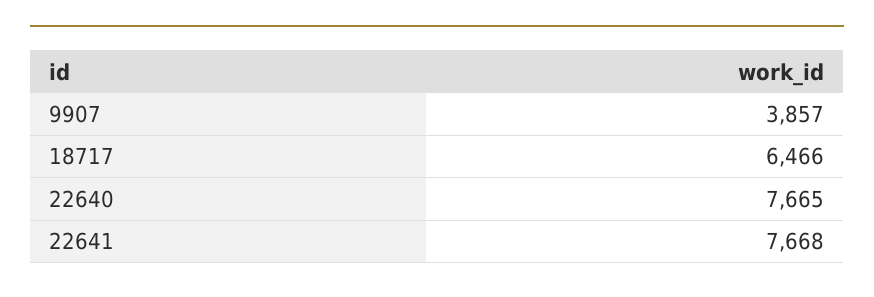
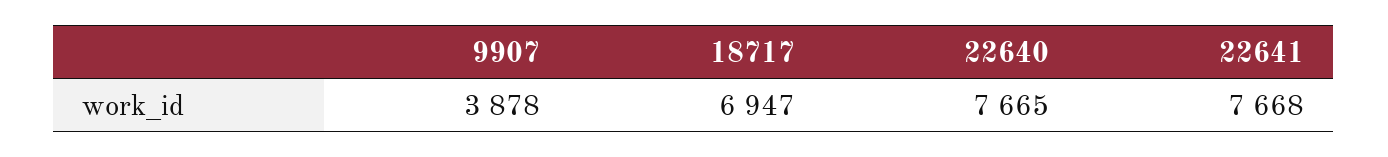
  {
-   "9907": 3857,
+   "9907": 3878,
-   "18717": 6466,
+   "18717": 6947,
    "22640": 7665,
    "22641": 7668
  }

